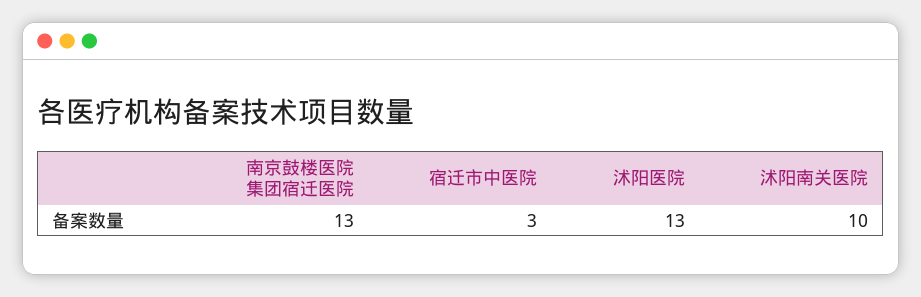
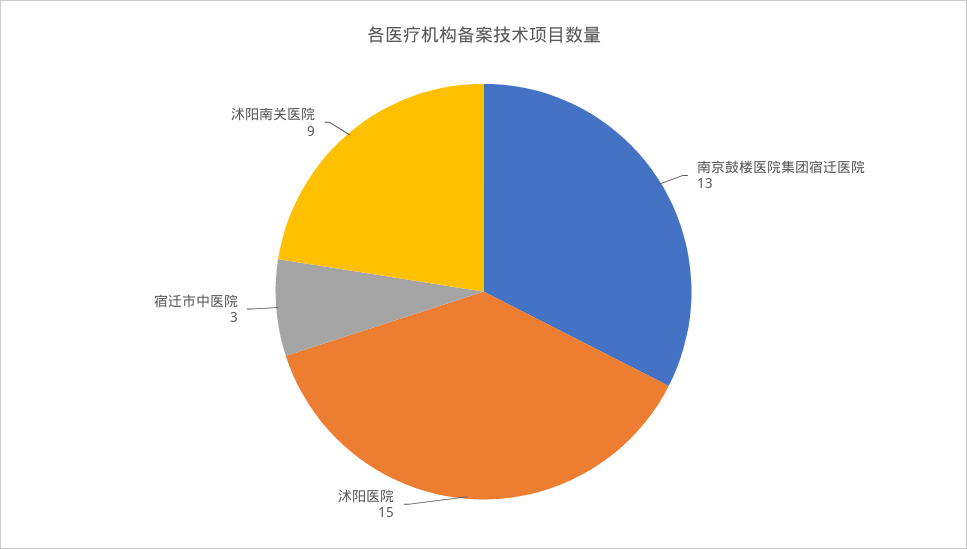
  {
    "南京鼓楼医院集团宿迁医院": 13,
    "宿迁市中医院": 3,
-   "沭阳医院": 13,
+   "沭阳医院": 15,
-   "沭阳南关医院": 10
+   "沭阳南关医院": 9
  }

